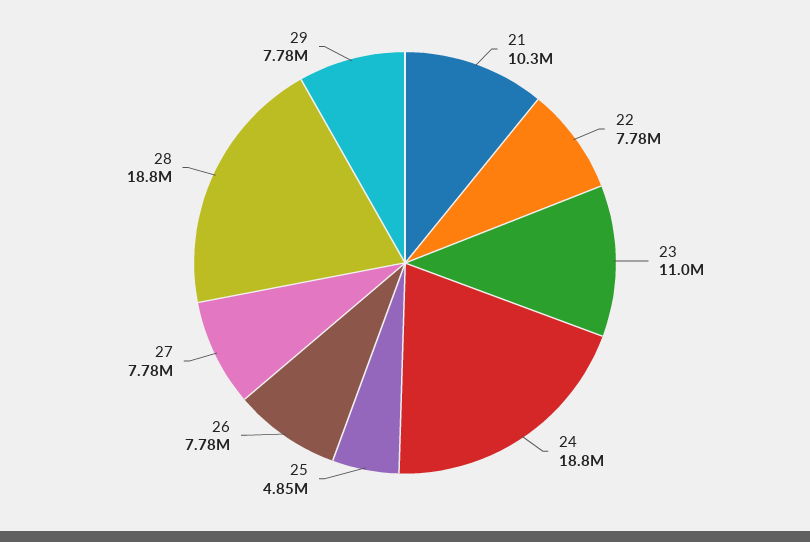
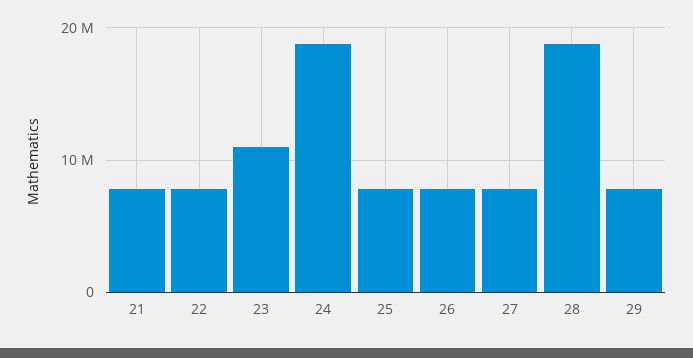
  {
-   "21": 10300000,
+   "21": 8000000,
    "22": 7780000,
    "23": 11000000,
    "24": 18800000,
-   "25": 4850000,
+   "25": 8000000,
    "26": 7780000,
    "27": 7780000,
    "28": 18800000,
    "29": 7780000
  }

